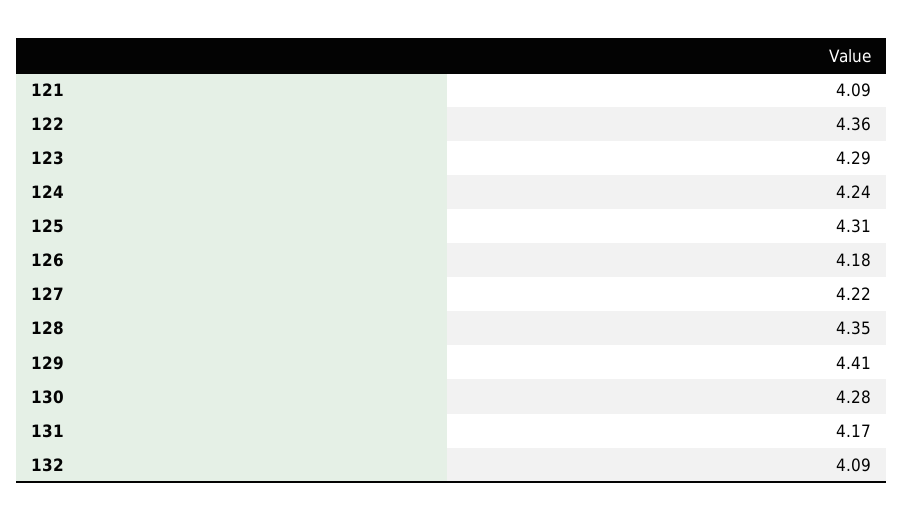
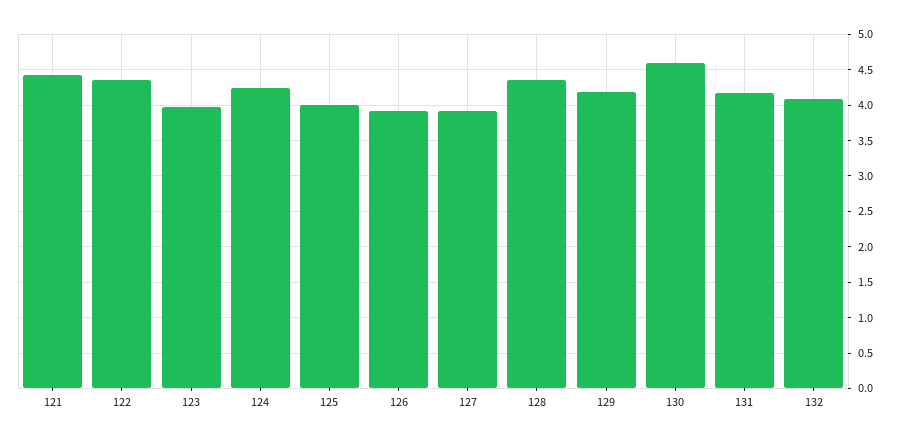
  {
-   "121": 4.09,
+   "121": 4.4,
    "122": 4.36,
-   "123": 4.29,
+   "123": 4,
    "124": 4.24,
-   "125": 4.31,
+   "125": 4,
-   "126": 4.18,
+   "126": 3.9,
-   "127": 4.22,
+   "127": 3.9,
    "128": 4.35,
-   "129": 4.41,
+   "129": 4.2,
-   "130": 4.28,
+   "130": 4.6,
    "131": 4.17,
    "132": 4.09
  }

